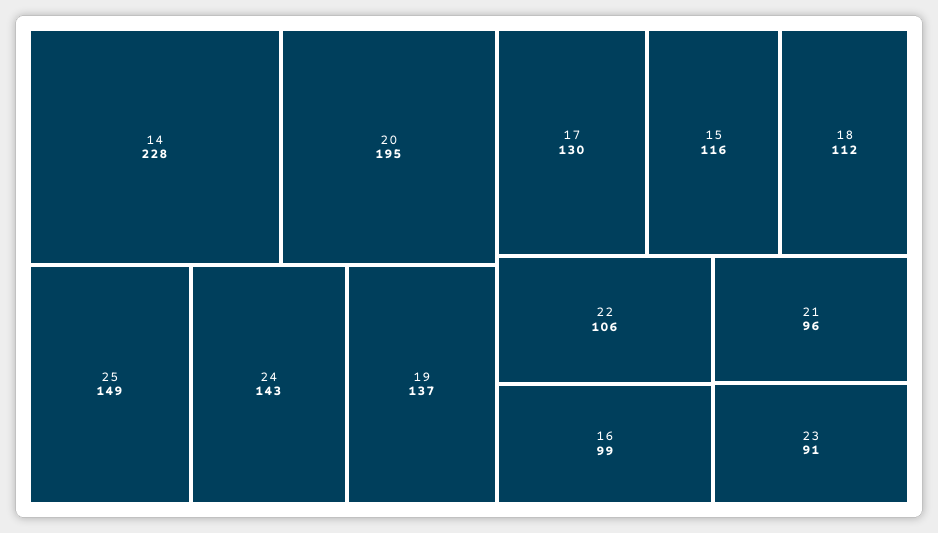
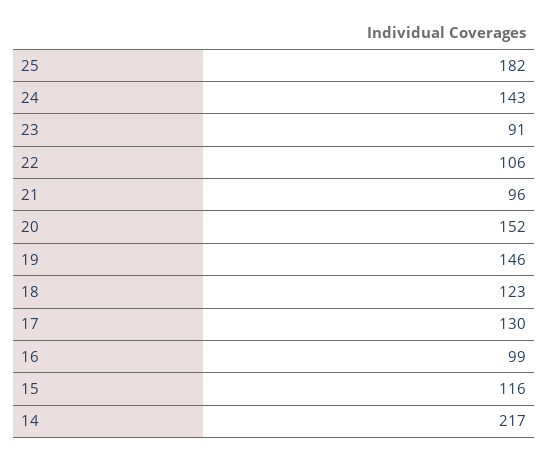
  {
-   "14": 228,
+   "14": 217,
-   "20": 195,
+   "20": 152,
-   "25": 149,
+   "25": 182,
    "24": 143,
-   "19": 137,
+   "19": 146,
    "17": 130,
    "15": 116,
-   "18": 112,
+   "18": 123,
    "22": 106,
    "16": 99,
    "21": 96,
    "23": 91
  }

